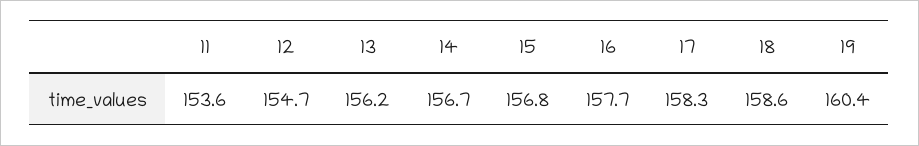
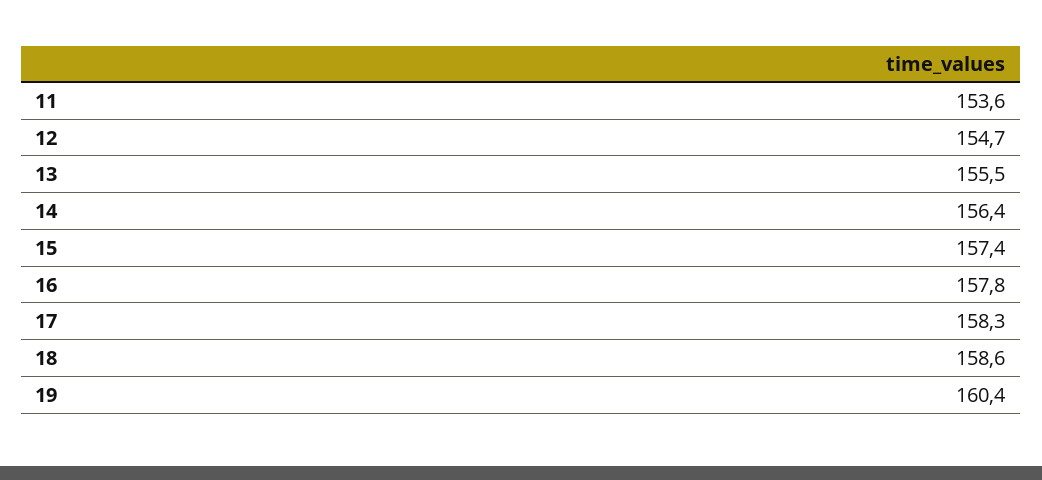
  {
    "11": 153.6,
    "12": 154.7,
-   "13": 156.2,
+   "13": 155.5,
-   "14": 156.7,
+   "14": 156.4,
-   "15": 156.8,
+   "15": 157.4,
-   "16": 157.7,
+   "16": 157.8,
    "17": 158.3,
    "18": 158.6,
    "19": 160.4
  }

